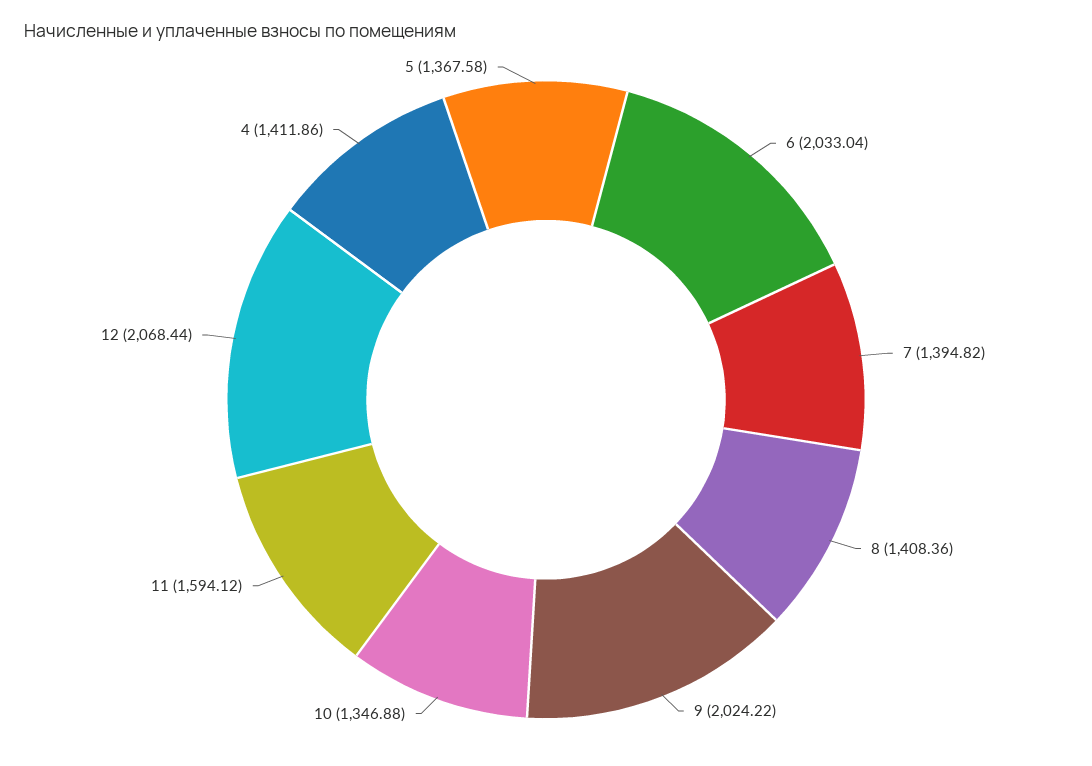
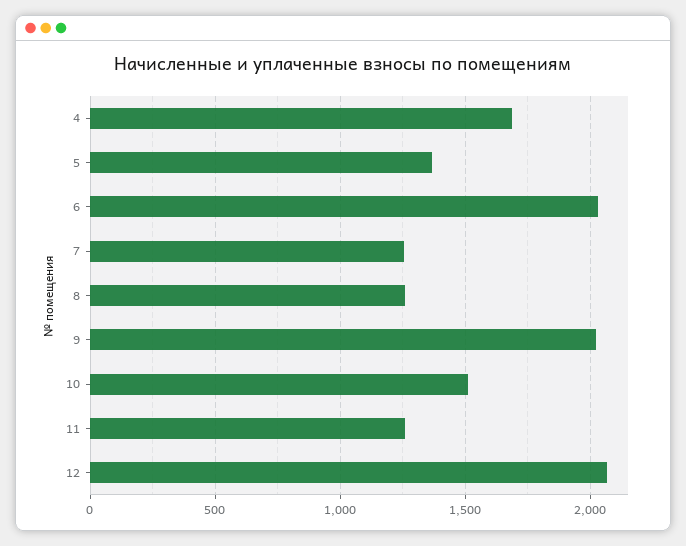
  {
    "6": 2033.04,
-   "7": 1394.82,
+   "7": 1250,
-   "8": 1408.36,
+   "8": 1250,
    "9": 2024.22,
-   "10": 1346.88,
+   "10": 1500,
-   "11": 1594.12,
+   "11": 1250,
    "12": 2068.44,
-   "4": 1411.86,
+   "4": 1700,
    "5": 1367.58
  }

